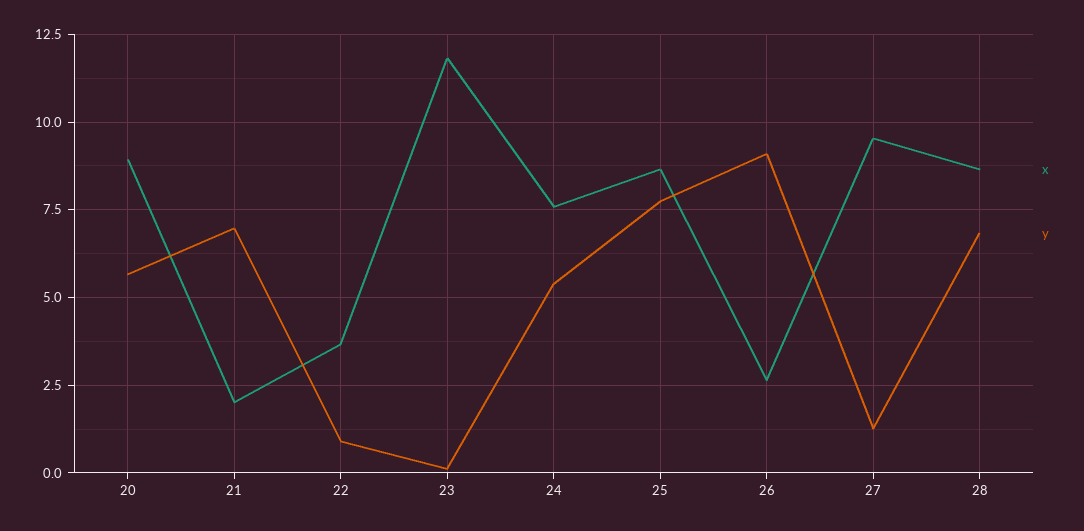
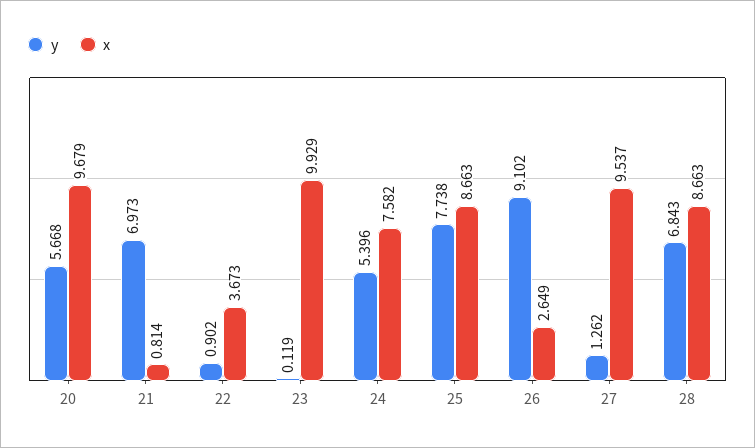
  {
    "x": {
-     "20": 9,
+     "20": 9.679,
-     "21": 2,
+     "21": 0.814,
      "22": 3.673,
-     "23": 11.75,
+     "23": 9.929,
      "24": 7.582,
      "25": 8.663,
      "26": 2.649,
      "27": 9.537,
      "28": 8.663
    },
    "y": {
      "20": 5.668,
      "21": 6.973,
      "22": 0.902,
      "23": 0.119,
      "24": 5.396,
      "25": 7.738,
      "26": 9.102,
      "27": 1.262,
      "28": 6.843
    }
  }

